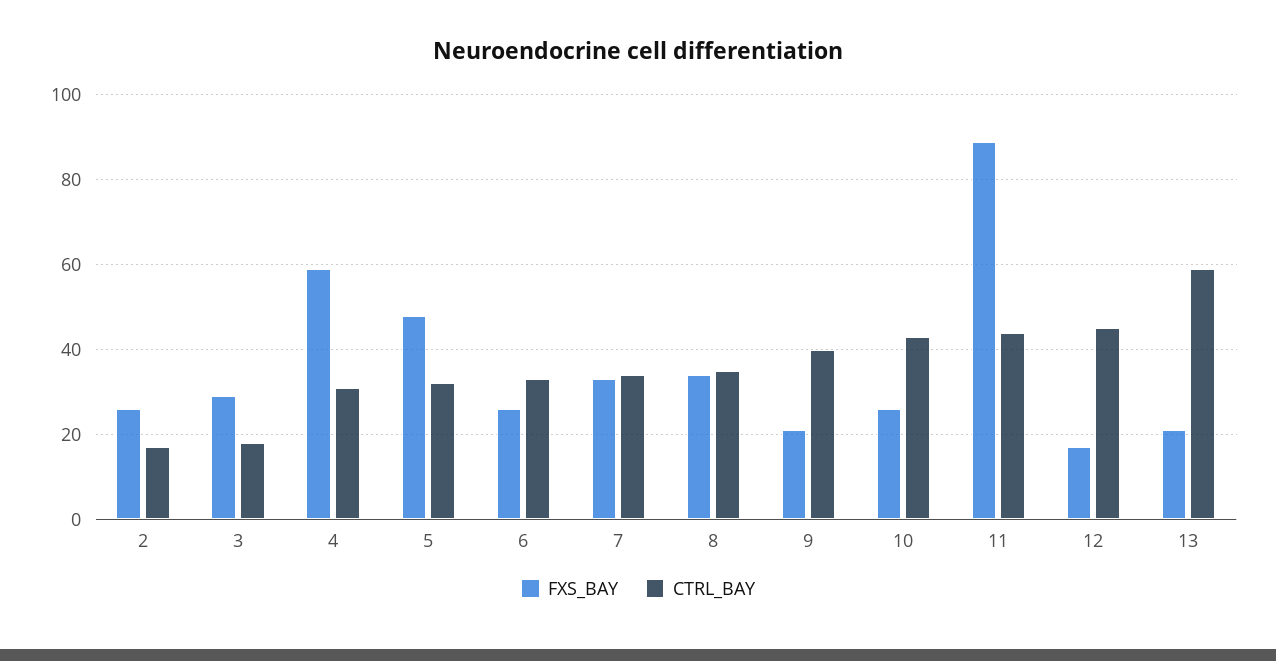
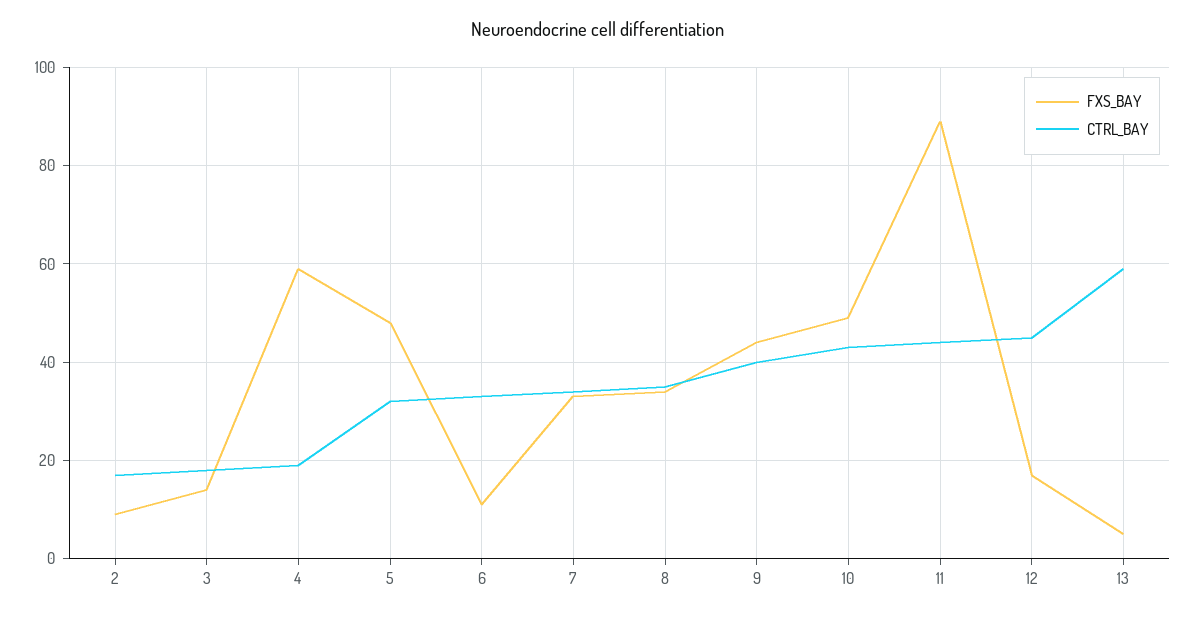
  {
    "FXS_BAY": {
-     "2": 25,
+     "2": 10,
-     "3": 30,
+     "3": 15,
      "4": 60,
      "5": 50,
-     "6": 25,
+     "6": 10,
      "7": 35,
      "8": 35,
-     "9": 20,
+     "9": 45,
-     "10": 25,
+     "10": 50,
      "11": 90,
      "12": 15,
-     "13": 20
+     "13": 5
    },
    "CTRL_BAY": {
      "2": 15,
      "3": 20,
-     "4": 30,
+     "4": 20,
      "5": 30,
      "6": 35,
      "7": 35,
      "8": 35,
      "9": 40,
      "10": 45,
      "11": 45,
      "12": 45,
      "13": 60
    }
  }

